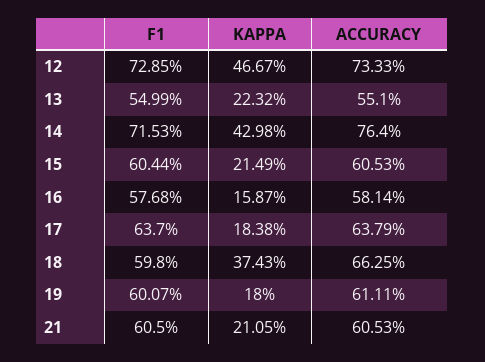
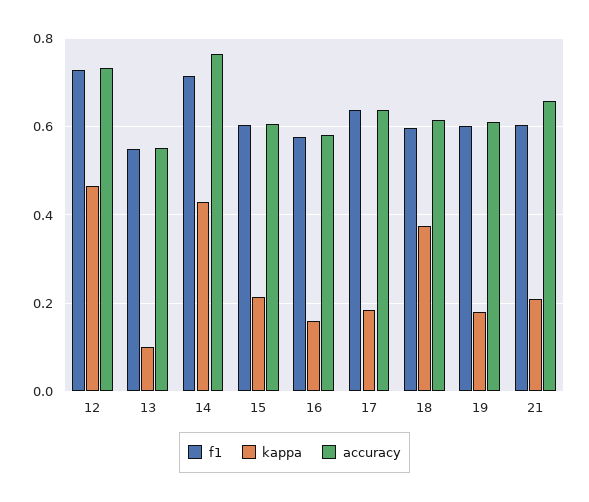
  {
    "F1": {
      "12": 0.7285,
      "13": 0.5499,
      "14": 0.7153,
      "15": 0.6044,
      "16": 0.5768,
      "17": 0.637,
      "18": 0.598,
      "19": 0.6007,
      "21": 0.605
    },
    "KAPPA": {
      "12": 0.4667,
-     "13": 0.2232,
+     "13": 0.1,
      "14": 0.4298,
      "15": 0.2149,
      "16": 0.1587,
      "17": 0.1838,
      "18": 0.3743,
      "19": 0.18,
      "21": 0.2105
    },
    "ACCURACY": {
      "12": 0.7333,
      "13": 0.551,
      "14": 0.764,
      "15": 0.6053,
      "16": 0.5814,
      "17": 0.6379,
-     "18": 0.6625,
+     "18": 0.62,
      "19": 0.6111,
-     "21": 0.6053
+     "21": 0.66
    }
  }

